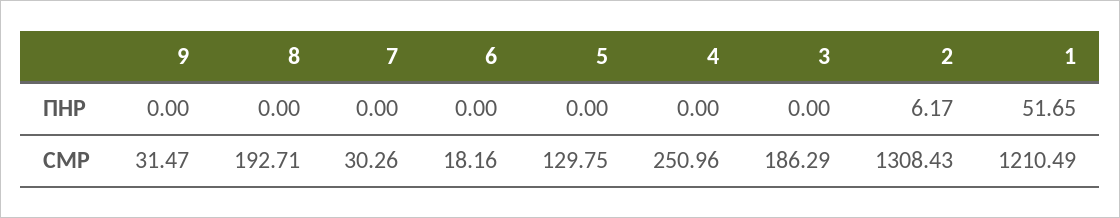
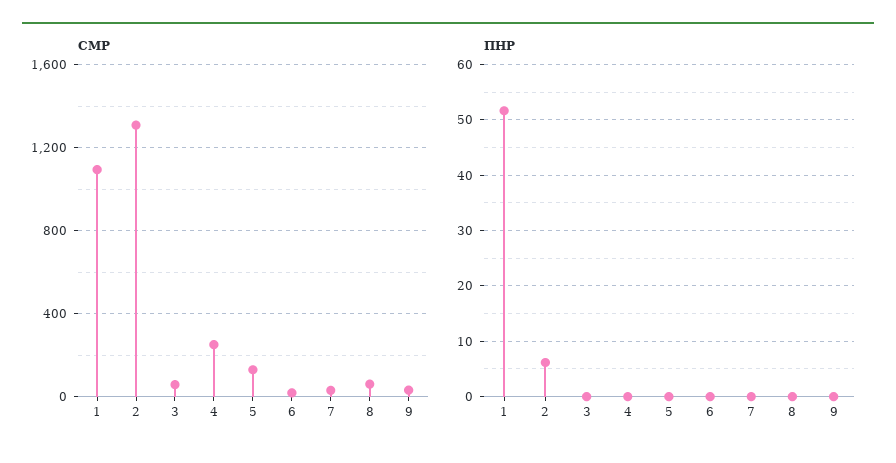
  {
    "ПНР": {
      "9": 0,
      "8": 0,
      "7": 0,
      "6": 0,
      "5": 0,
      "4": 0,
      "3": 0,
      "2": 6.17,
      "1": 51.65
    },
    "СМР": {
      "9": 31.47,
-     "8": 192.71,
+     "8": 50,
      "7": 30.26,
      "6": 18.16,
      "5": 129.75,
      "4": 250.96,
-     "3": 186.29,
+     "3": 50,
      "2": 1308.43,
-     "1": 1210.49
+     "1": 1100
    }
  }

